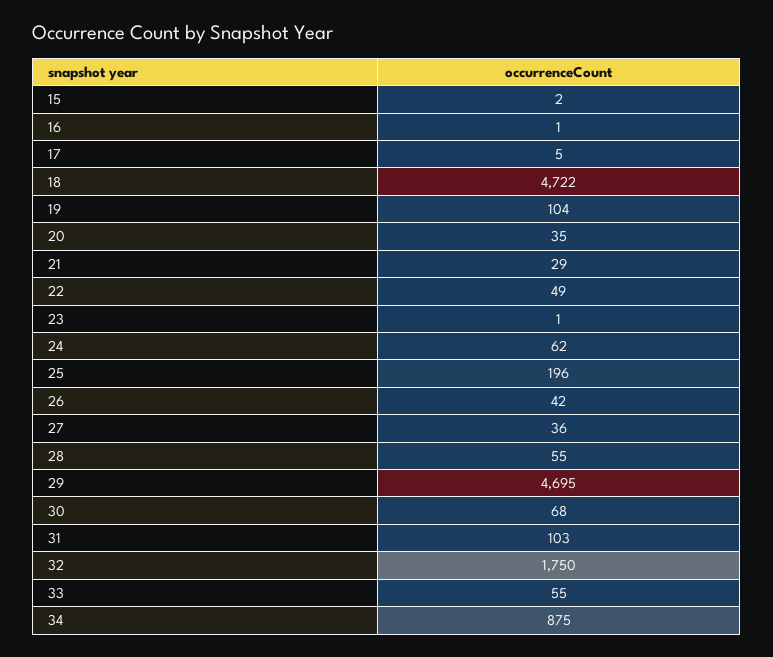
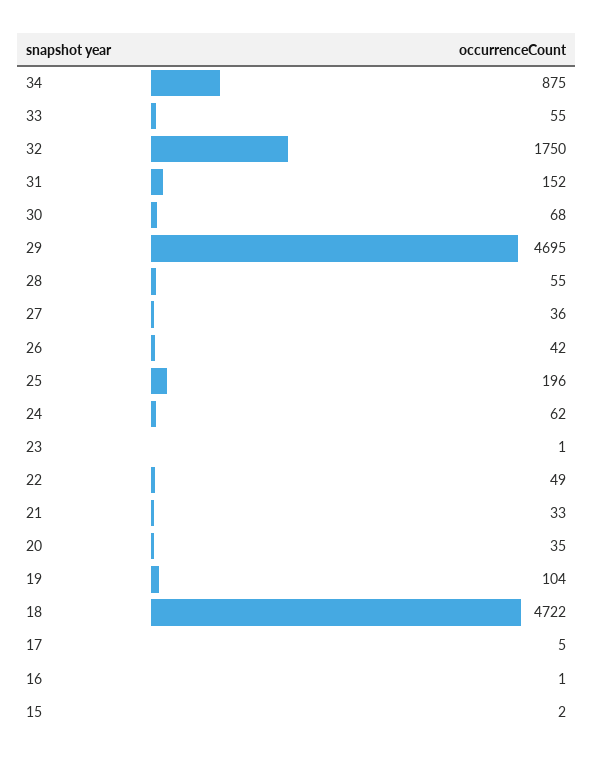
  {
    "15": 2,
    "16": 1,
    "17": 5,
    "18": 4722,
    "19": 104,
    "20": 35,
-   "21": 29,
+   "21": 33,
    "22": 49,
    "23": 1,
    "24": 62,
    "25": 196,
    "26": 42,
    "27": 36,
    "28": 55,
    "29": 4695,
    "30": 68,
-   "31": 103,
+   "31": 152,
    "32": 1750,
    "33": 55,
    "34": 875
  }

